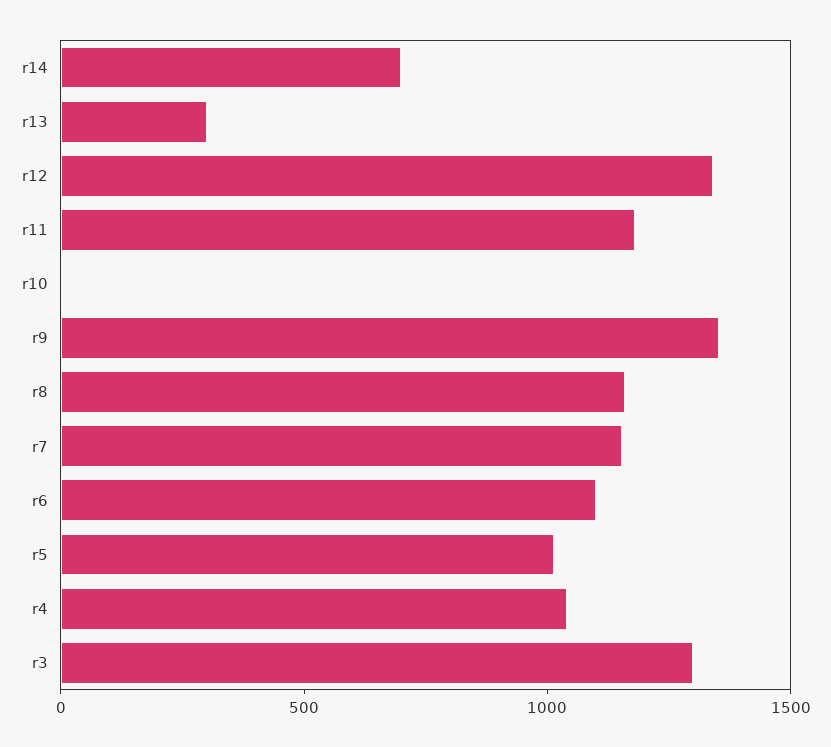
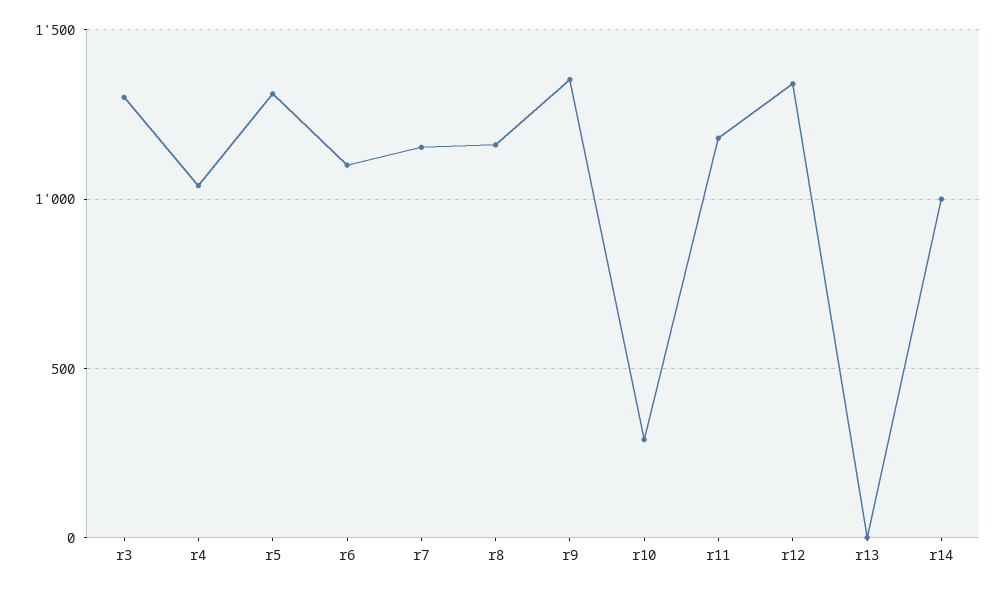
  {
-   "r14": 700,
+   "r14": 1000,
-   "r13": 300,
+   "r13": 0,
    "r12": 1350,
    "r11": 1200,
-   "r10": 0,
+   "r10": 300,
    "r9": 1350,
    "r8": 1150,
    "r7": 1150,
    "r6": 1100,
-   "r5": 1000,
+   "r5": 1300,
    "r4": 1050,
    "r3": 1300
  }

